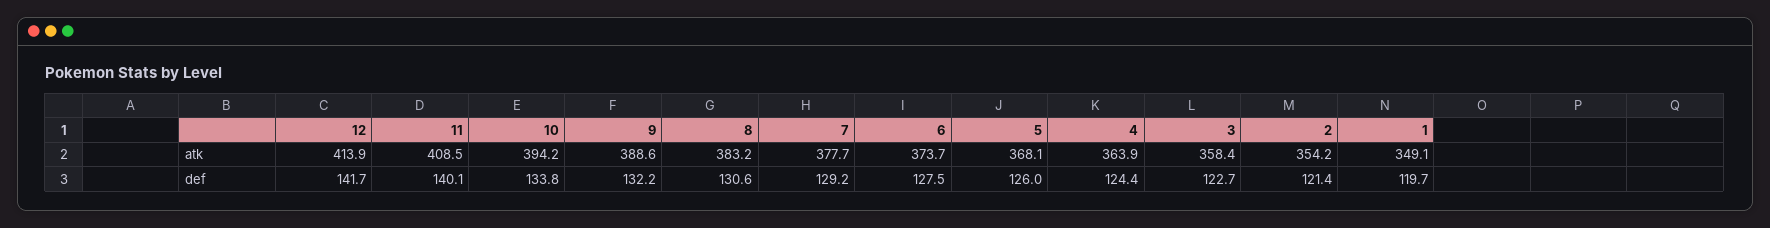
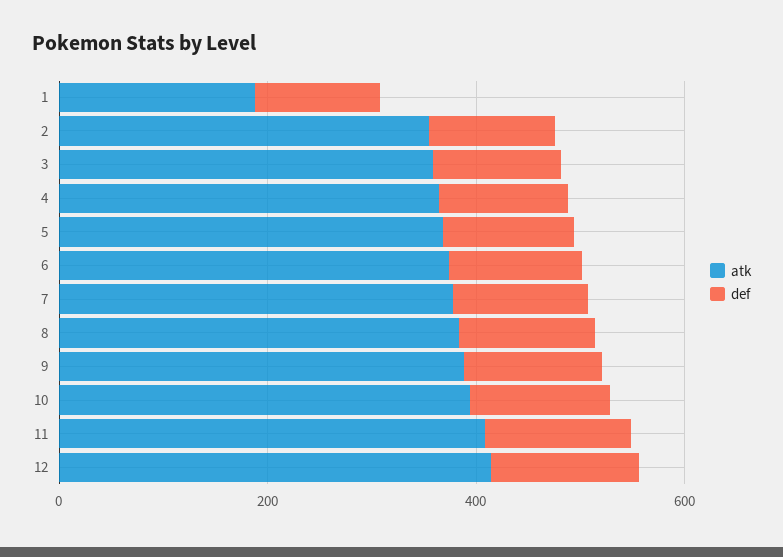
  {
    "atk": {
      "12": 413.9,
      "11": 408.5,
      "10": 394.2,
      "9": 388.6,
      "8": 383.2,
      "7": 377.7,
      "6": 373.7,
      "5": 368.1,
      "4": 363.9,
      "3": 358.4,
      "2": 354.2,
-     "1": 349.1
+     "1": 200
    },
    "def": {
      "12": 141.7,
      "11": 140.1,
      "10": 133.8,
      "9": 132.2,
      "8": 130.6,
      "7": 129.2,
      "6": 127.5,
      "5": 126,
      "4": 124.4,
      "3": 122.7,
      "2": 121.4,
      "1": 119.7
    }
  }

